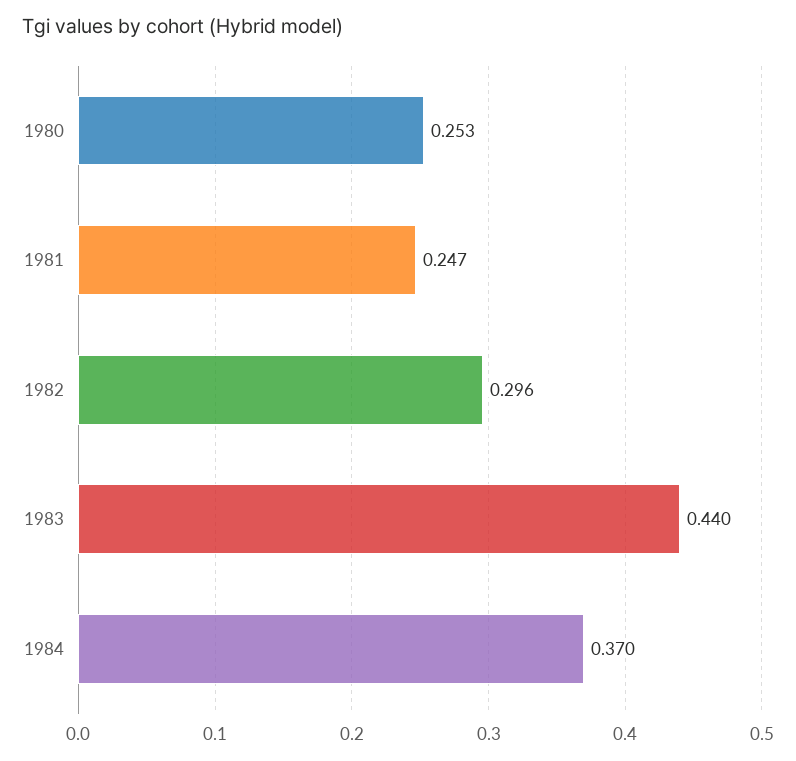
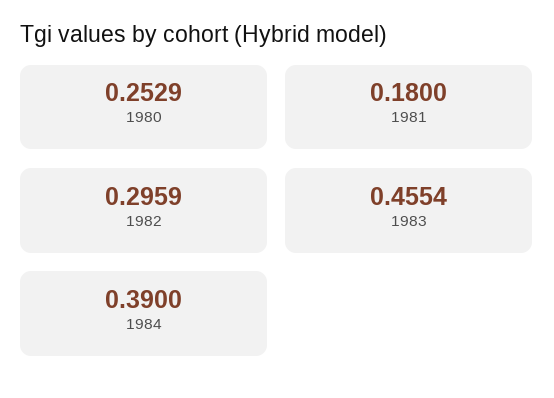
  {
    "1980": 0.2529,
-   "1981": 0.247,
+   "1981": 0.18,
    "1982": 0.2959,
-   "1983": 0.44,
+   "1983": 0.4554,
-   "1984": 0.37
+   "1984": 0.39
  }

